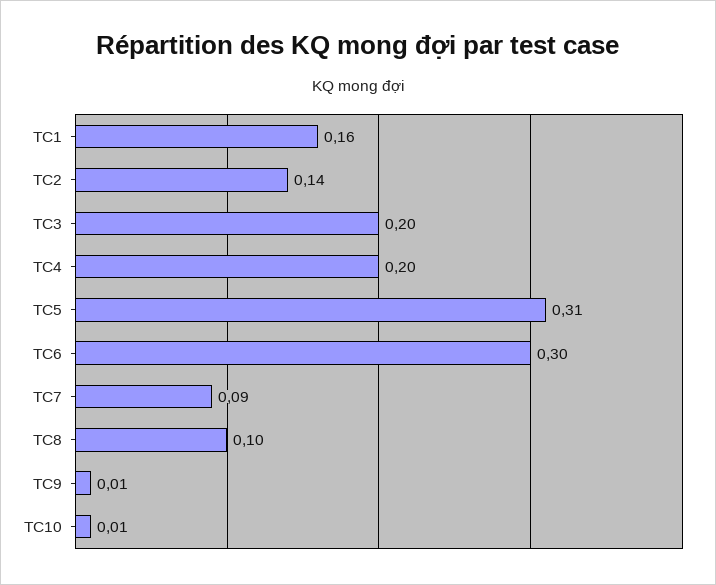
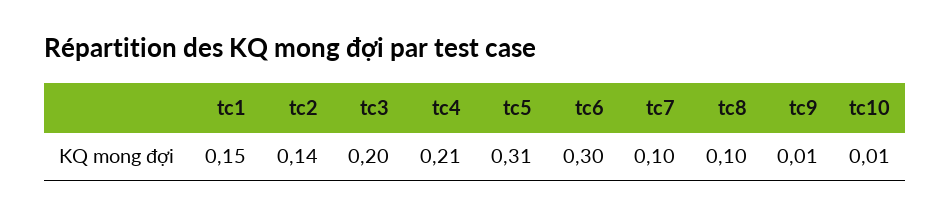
  {
-   "TC1": 0.16,
+   "TC1": 0.15,
    "TC2": 0.14,
    "TC3": 0.2,
-   "TC4": 0.2,
+   "TC4": 0.21,
    "TC5": 0.31,
    "TC6": 0.3,
-   "TC7": 0.09,
+   "TC7": 0.1,
    "TC8": 0.1,
    "TC9": 0.01,
    "TC10": 0.01
  }

